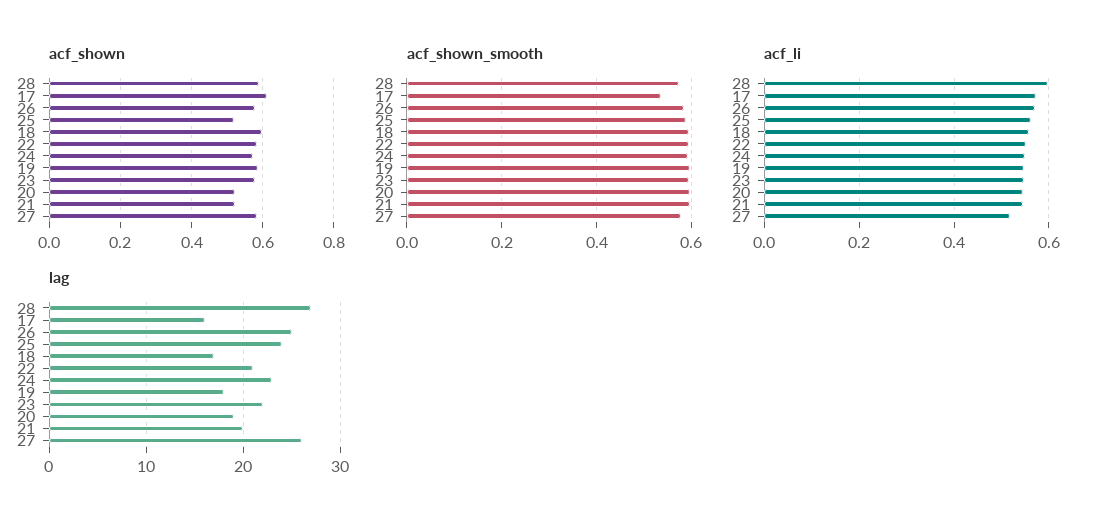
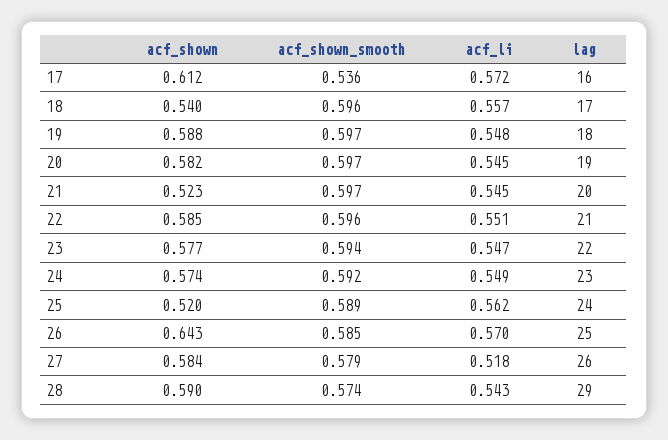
  {
    "acf_shown": {
      "28": 0.59,
      "17": 0.612,
-     "26": 0.58,
+     "26": 0.643,
      "25": 0.52,
-     "18": 0.6,
+     "18": 0.54,
      "22": 0.585,
      "24": 0.574,
      "19": 0.588,
      "23": 0.577,
-     "20": 0.52,
+     "20": 0.582,
      "21": 0.523,
      "27": 0.584
    },
    "acf_shown_smooth": {
      "28": 0.574,
      "17": 0.536,
      "26": 0.585,
      "25": 0.589,
      "18": 0.596,
      "22": 0.596,
      "24": 0.592,
      "19": 0.597,
      "23": 0.594,
      "20": 0.597,
      "21": 0.597,
      "27": 0.579
    },
    "acf_li": {
-     "28": 0.6,
+     "28": 0.543,
      "17": 0.572,
      "26": 0.57,
      "25": 0.562,
      "18": 0.557,
      "22": 0.551,
      "24": 0.549,
      "19": 0.548,
      "23": 0.547,
      "20": 0.545,
      "21": 0.545,
      "27": 0.518
    },
    "lag": {
-     "28": 27,
+     "28": 29,
      "17": 16,
      "26": 25,
      "25": 24,
      "18": 17,
      "22": 21,
      "24": 23,
      "19": 18,
      "23": 22,
      "20": 19,
      "21": 20,
      "27": 26
    }
  }

